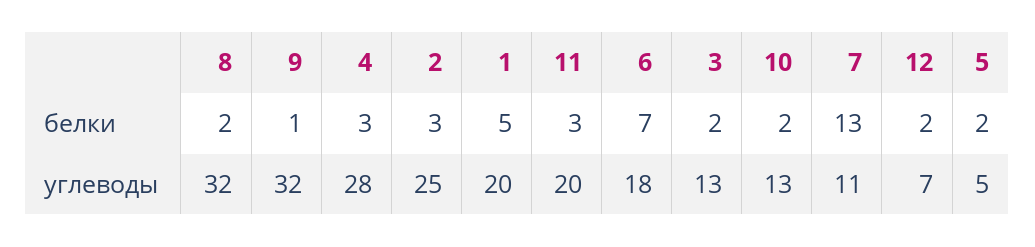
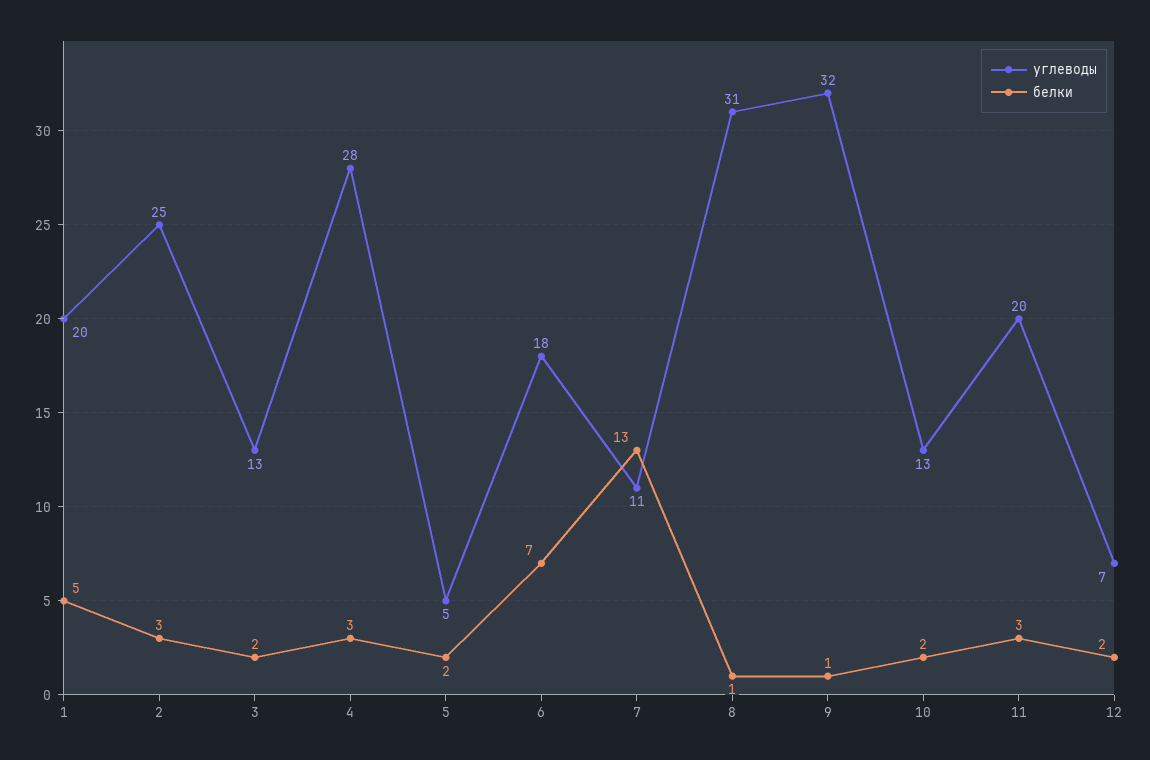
  {
    "белки": {
-     "8": 2,
+     "8": 1,
      "9": 1,
      "4": 3,
      "2": 3,
      "1": 5,
      "11": 3,
      "6": 7,
      "3": 2,
      "10": 2,
      "7": 13,
      "12": 2,
      "5": 2
    },
    "углеводы": {
-     "8": 32,
+     "8": 31,
      "9": 32,
      "4": 28,
      "2": 25,
      "1": 20,
      "11": 20,
      "6": 18,
      "3": 13,
      "10": 13,
      "7": 11,
      "12": 7,
      "5": 5
    }
  }

